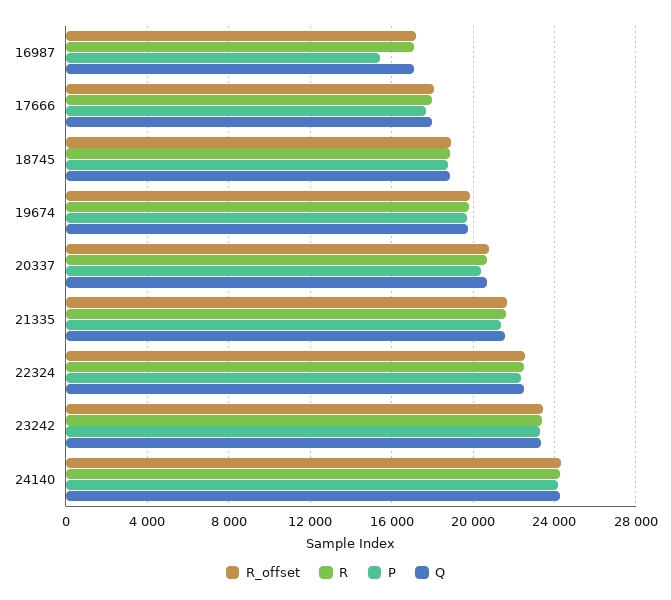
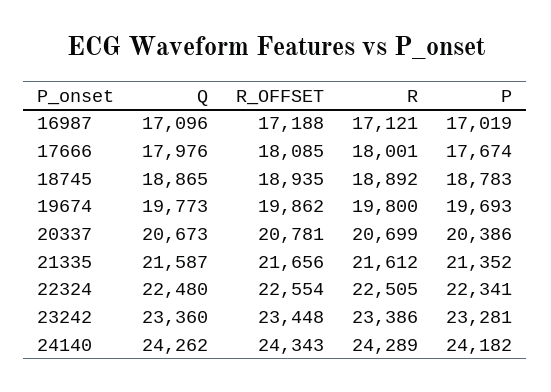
  {
    "R_offset": {
      "16987": 17188,
      "17666": 18085,
      "18745": 18935,
      "19674": 19862,
      "20337": 20781,
      "21335": 21656,
      "22324": 22554,
      "23242": 23448,
      "24140": 24343
    },
    "R": {
      "16987": 17121,
      "17666": 18001,
      "18745": 18892,
      "19674": 19800,
      "20337": 20699,
      "21335": 21612,
      "22324": 22505,
      "23242": 23386,
      "24140": 24289
    },
    "P": {
-     "16987": 15500,
+     "16987": 17019,
      "17666": 17674,
      "18745": 18783,
      "19674": 19693,
      "20337": 20386,
      "21335": 21352,
      "22324": 22341,
      "23242": 23281,
      "24140": 24182
    },
    "Q": {
      "16987": 17096,
      "17666": 17976,
      "18745": 18865,
      "19674": 19773,
      "20337": 20673,
      "21335": 21587,
      "22324": 22480,
      "23242": 23360,
      "24140": 24262
    }
  }

